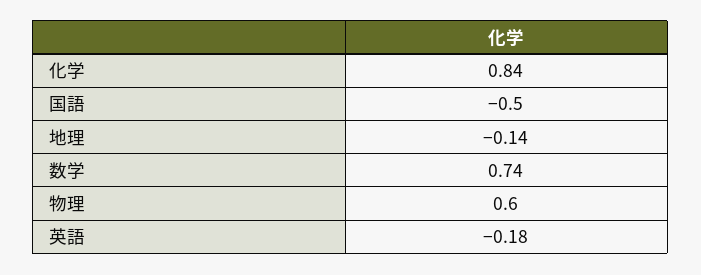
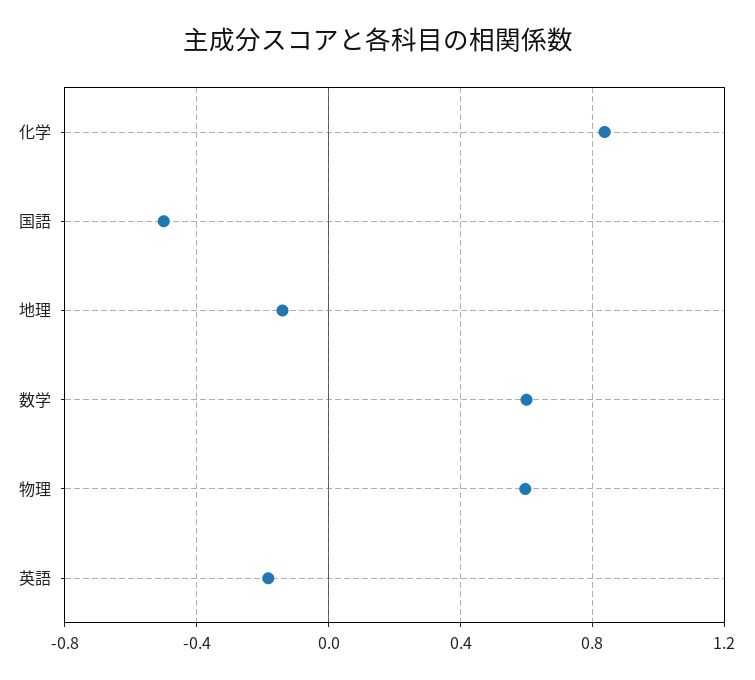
  {
    "化学": 0.84,
    "国語": -0.5,
    "地理": -0.14,
-   "数学": 0.74,
+   "数学": 0.6,
    "物理": 0.6,
    "英語": -0.18
  }

